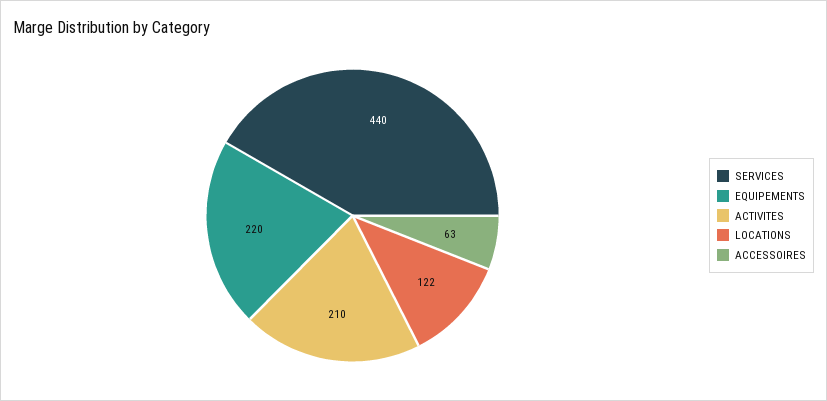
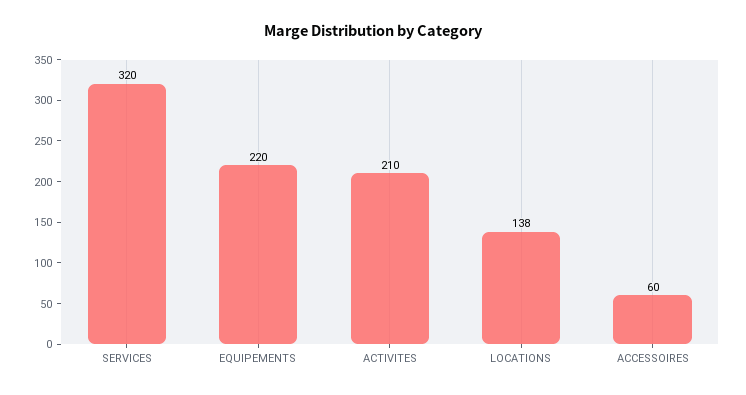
  {
-   "SERVICES": 440,
+   "SERVICES": 320,
    "EQUIPEMENTS": 220,
    "ACTIVITES": 210,
-   "LOCATIONS": 122,
+   "LOCATIONS": 138,
-   "ACCESSOIRES": 63
+   "ACCESSOIRES": 60
  }

